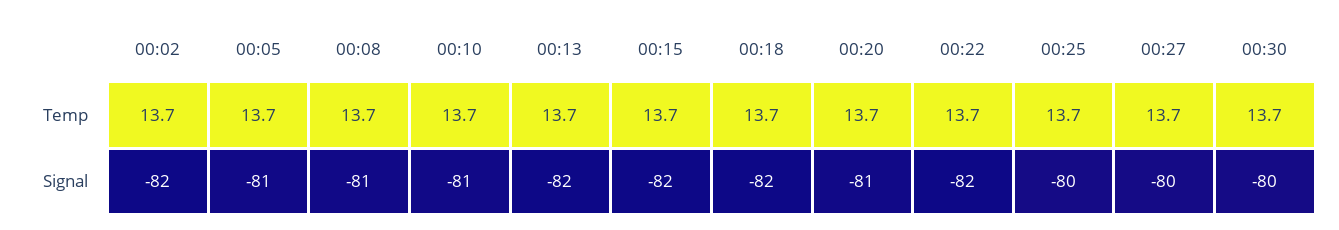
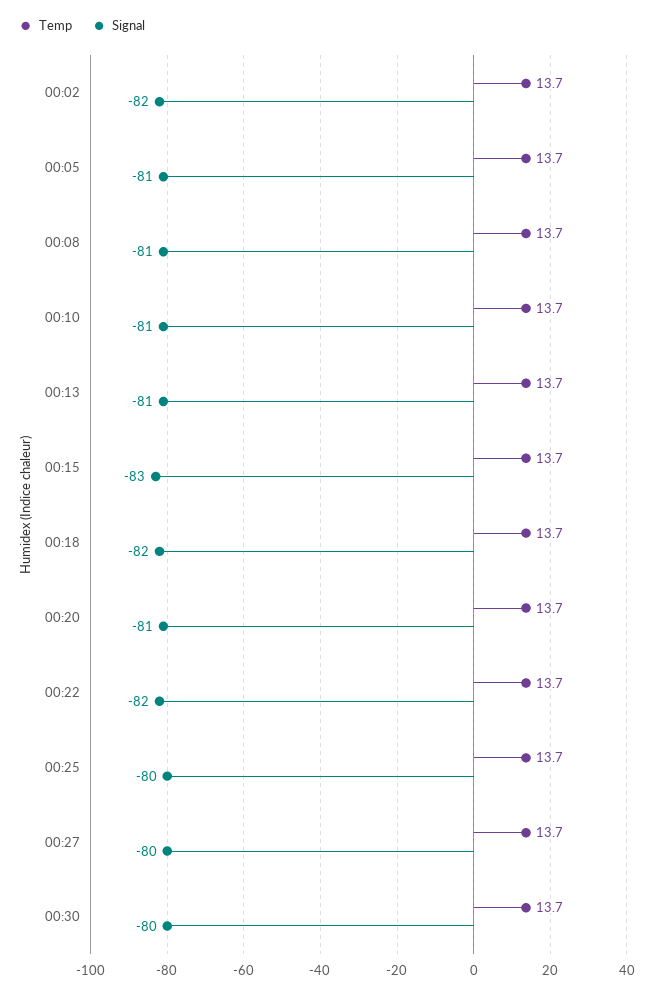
  {
    "Temp": {
      "00:02": 13.7,
      "00:05": 13.7,
      "00:08": 13.7,
      "00:10": 13.7,
      "00:13": 13.7,
      "00:15": 13.7,
      "00:18": 13.7,
      "00:20": 13.7,
      "00:22": 13.7,
      "00:25": 13.7,
      "00:27": 13.7,
      "00:30": 13.7
    },
    "Signal": {
      "00:02": -82,
      "00:05": -81,
      "00:08": -81,
      "00:10": -81,
-     "00:13": -82,
+     "00:13": -81,
-     "00:15": -82,
+     "00:15": -83,
      "00:18": -82,
      "00:20": -81,
      "00:22": -82,
      "00:25": -80,
      "00:27": -80,
      "00:30": -80
    }
  }

